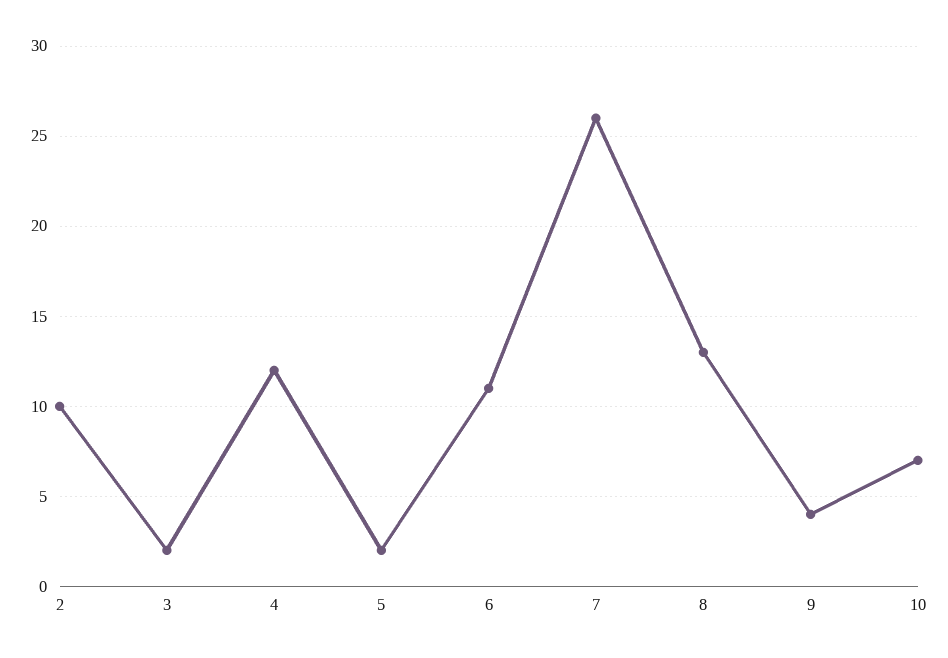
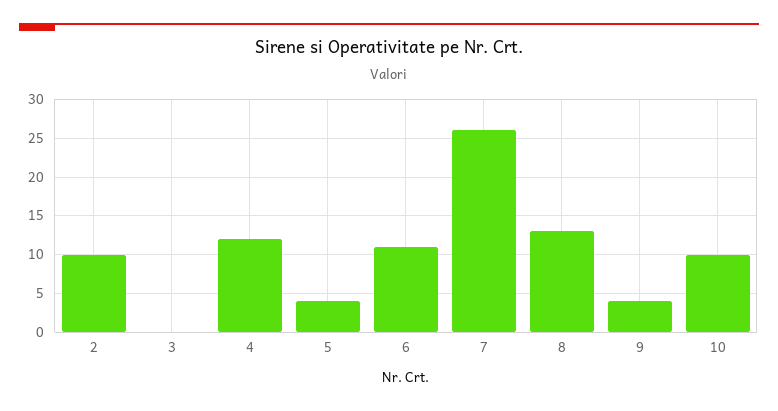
  {
    "2": 10,
-   "3": 2,
+   "3": 0,
    "4": 12,
-   "5": 2,
+   "5": 4,
    "6": 11,
    "7": 26,
    "8": 13,
    "9": 4,
-   "10": 7
+   "10": 10
  }

